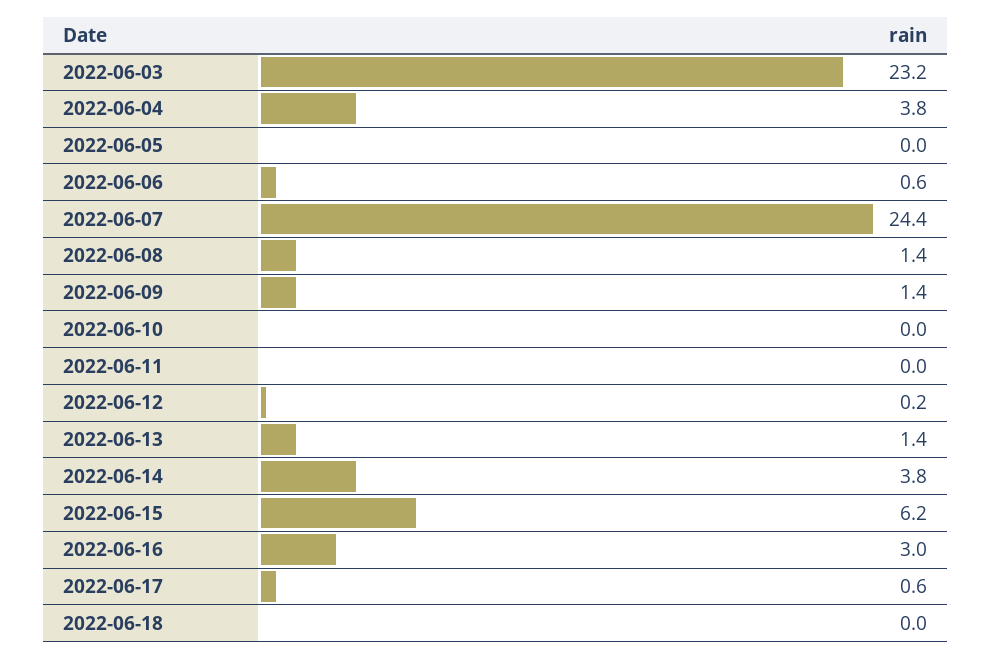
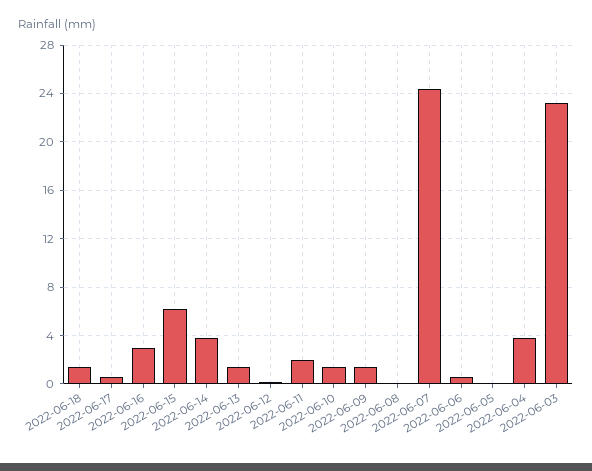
  {
    "2022-06-03": 23.2,
    "2022-06-04": 3.8,
    "2022-06-05": 0,
    "2022-06-06": 0.6,
    "2022-06-07": 24.4,
-   "2022-06-08": 1.4,
+   "2022-06-08": 0,
    "2022-06-09": 1.4,
-   "2022-06-10": 0,
+   "2022-06-10": 1.5,
-   "2022-06-11": 0,
+   "2022-06-11": 2,
    "2022-06-12": 0.2,
    "2022-06-13": 1.4,
    "2022-06-14": 3.8,
    "2022-06-15": 6.2,
    "2022-06-16": 3,
    "2022-06-17": 0.6,
-   "2022-06-18": 0
+   "2022-06-18": 1.5
  }

